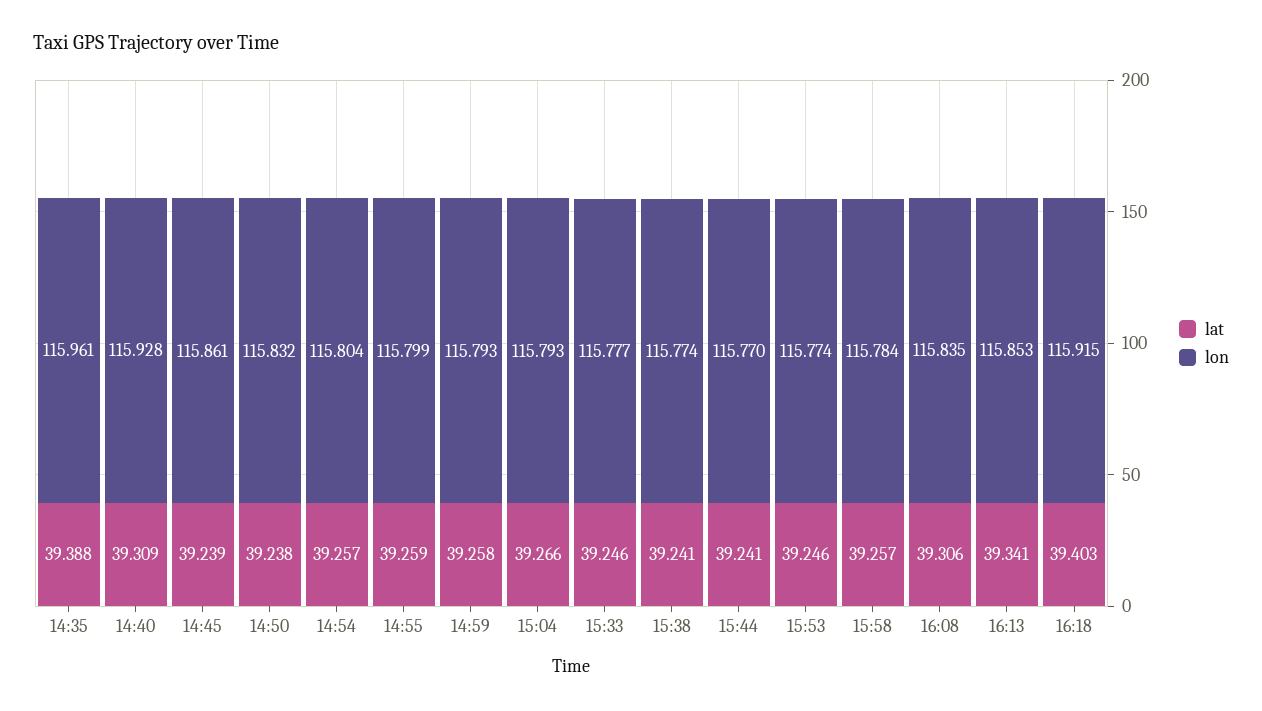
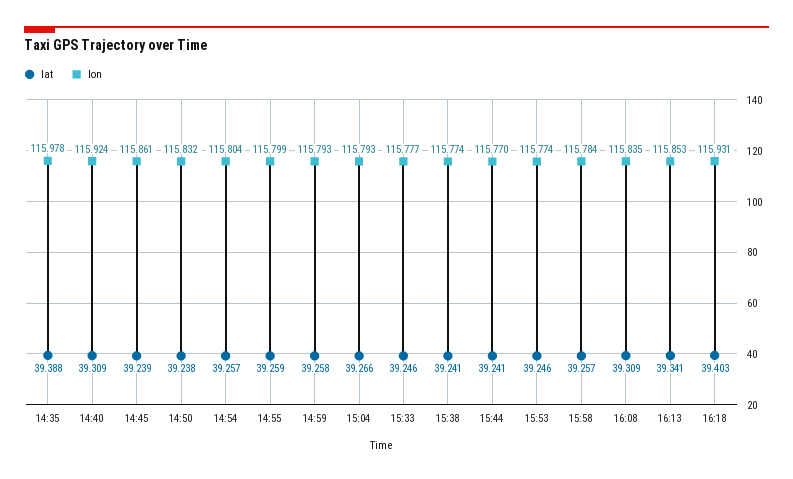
  {
    "lat": {
      "14:35": 39.388,
      "14:40": 39.309,
      "14:45": 39.239,
      "14:50": 39.238,
      "14:54": 39.257,
      "14:55": 39.259,
      "14:59": 39.258,
      "15:04": 39.266,
      "15:33": 39.246,
      "15:38": 39.241,
      "15:44": 39.241,
      "15:53": 39.246,
      "15:58": 39.257,
-     "16:08": 39.306,
+     "16:08": 39.309,
      "16:13": 39.341,
      "16:18": 39.403
    },
    "lon": {
-     "14:35": 115.961,
+     "14:35": 115.978,
-     "14:40": 115.928,
+     "14:40": 115.924,
      "14:45": 115.861,
      "14:50": 115.832,
      "14:54": 115.804,
      "14:55": 115.799,
      "14:59": 115.793,
      "15:04": 115.793,
      "15:33": 115.777,
      "15:38": 115.774,
      "15:44": 115.77,
      "15:53": 115.774,
      "15:58": 115.784,
      "16:08": 115.835,
      "16:13": 115.853,
-     "16:18": 115.915
+     "16:18": 115.931
    }
  }

